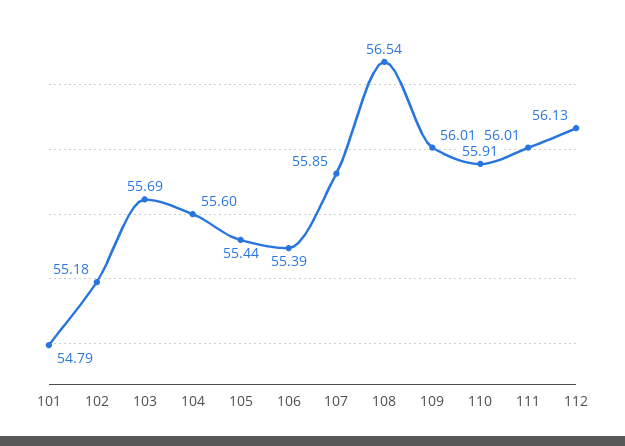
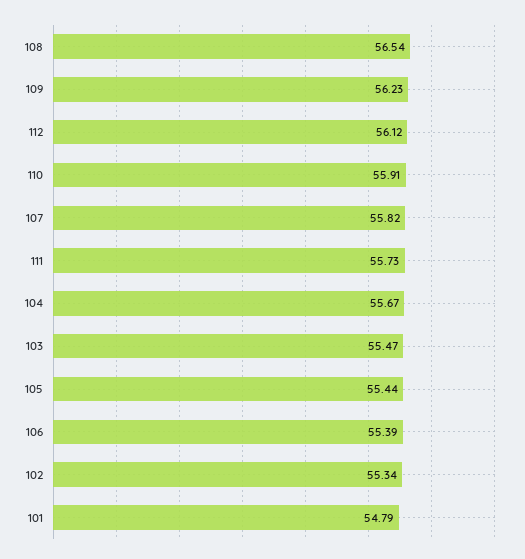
  {
    "101": 54.79,
-   "102": 55.18,
+   "102": 55.34,
-   "103": 55.69,
+   "103": 55.47,
-   "104": 55.6,
+   "104": 55.67,
    "105": 55.44,
    "106": 55.39,
-   "107": 55.85,
+   "107": 55.82,
    "108": 56.54,
-   "109": 56.01,
+   "109": 56.23,
    "110": 55.91,
-   "111": 56.01,
+   "111": 55.73,
-   "112": 56.13
+   "112": 56.12
  }

